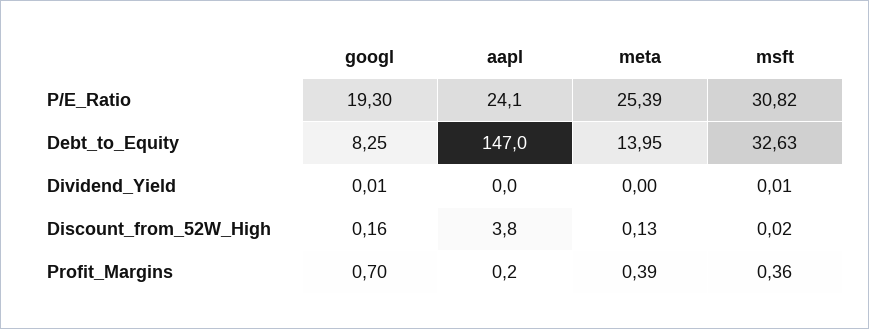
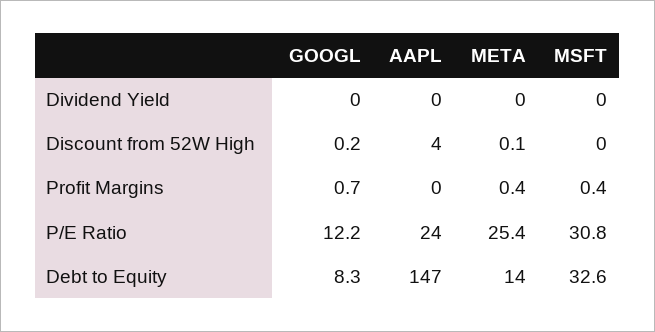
  {
    "googl": {
-     "P/E_Ratio": 19.3,
+     "P/E_Ratio": 12.2,
      "Debt_to_Equity": 8.25,
      "Dividend_Yield": 0.01,
      "Discount_from_52W_High": 0.16,
      "Profit_Margins": 0.7
    },
    "aapl": {
      "P/E_Ratio": 24.1,
      "Debt_to_Equity": 147,
      "Dividend_Yield": 0,
      "Discount_from_52W_High": 3.8,
      "Profit_Margins": 0.2
    },
    "meta": {
      "P/E_Ratio": 25.39,
      "Debt_to_Equity": 13.95,
      "Dividend_Yield": 0,
      "Discount_from_52W_High": 0.13,
      "Profit_Margins": 0.39
    },
    "msft": {
      "P/E_Ratio": 30.82,
      "Debt_to_Equity": 32.63,
      "Dividend_Yield": 0.01,
      "Discount_from_52W_High": 0.02,
      "Profit_Margins": 0.36
    }
  }

